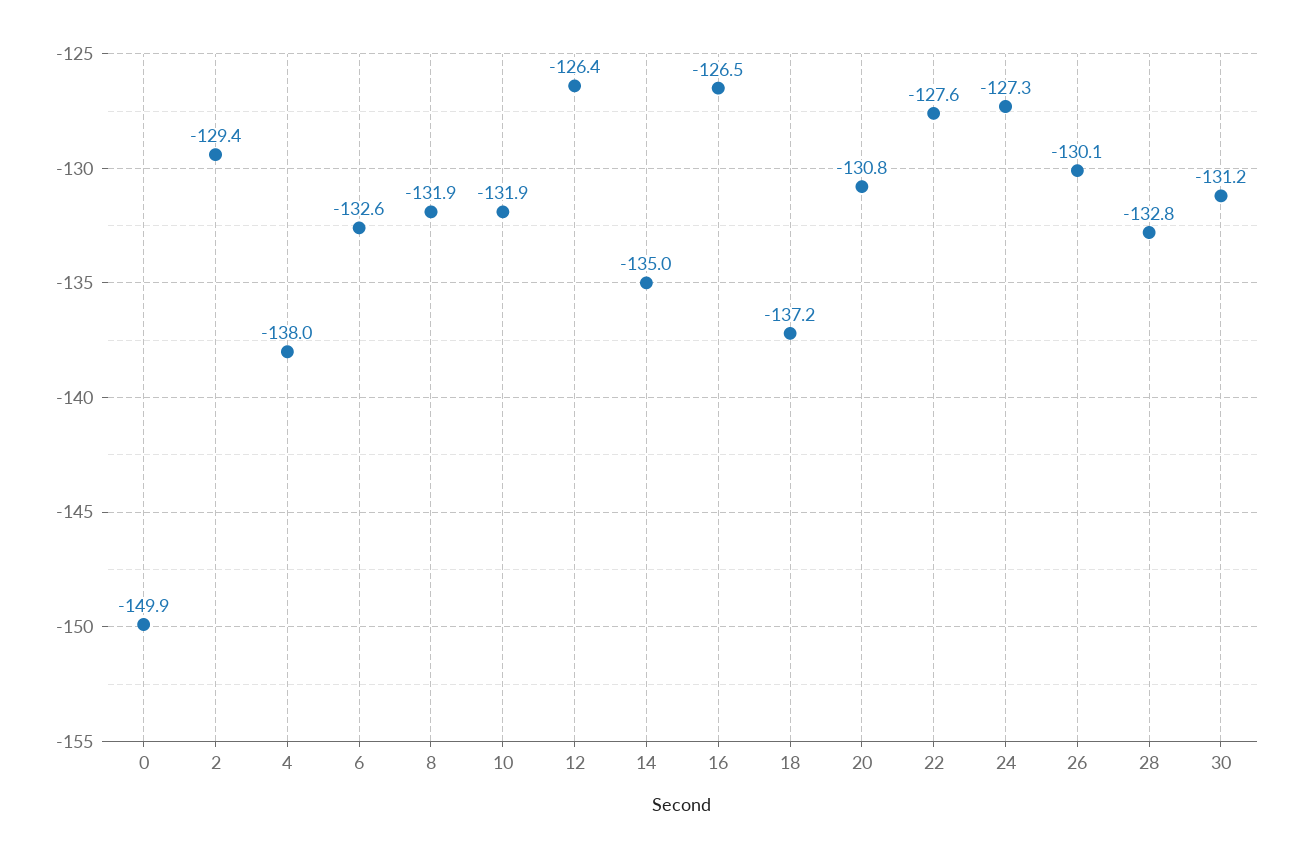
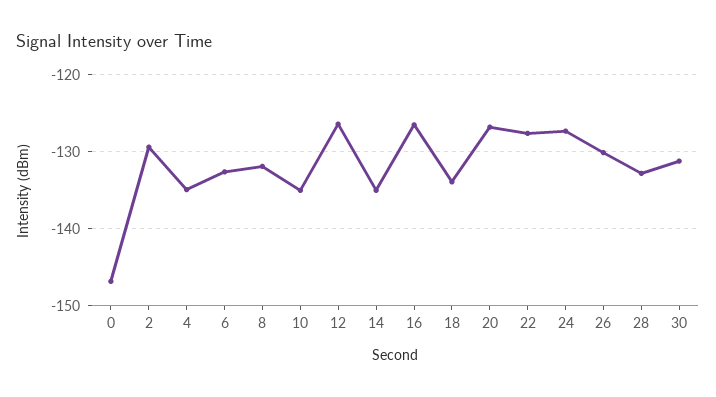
  {
-   "0": -149.9,
+   "0": -147,
    "2": -129.4,
-   "4": -138,
+   "4": -135,
    "6": -132.6,
    "8": -131.9,
-   "10": -131.9,
+   "10": -135,
    "12": -126.4,
    "14": -135,
    "16": -126.5,
-   "18": -137.2,
+   "18": -134,
-   "20": -130.8,
+   "20": -127,
    "22": -127.6,
    "24": -127.3,
    "26": -130.1,
    "28": -132.8,
    "30": -131.2
  }

